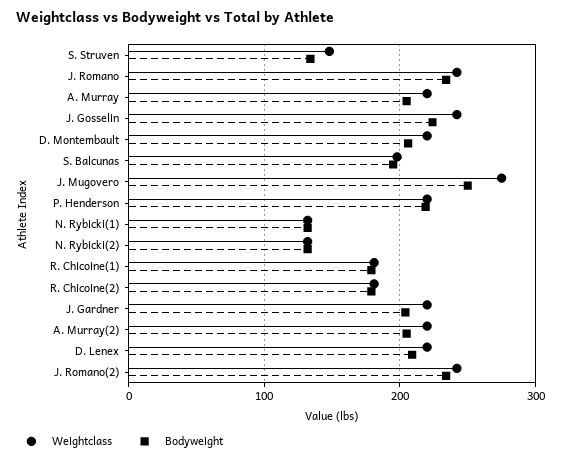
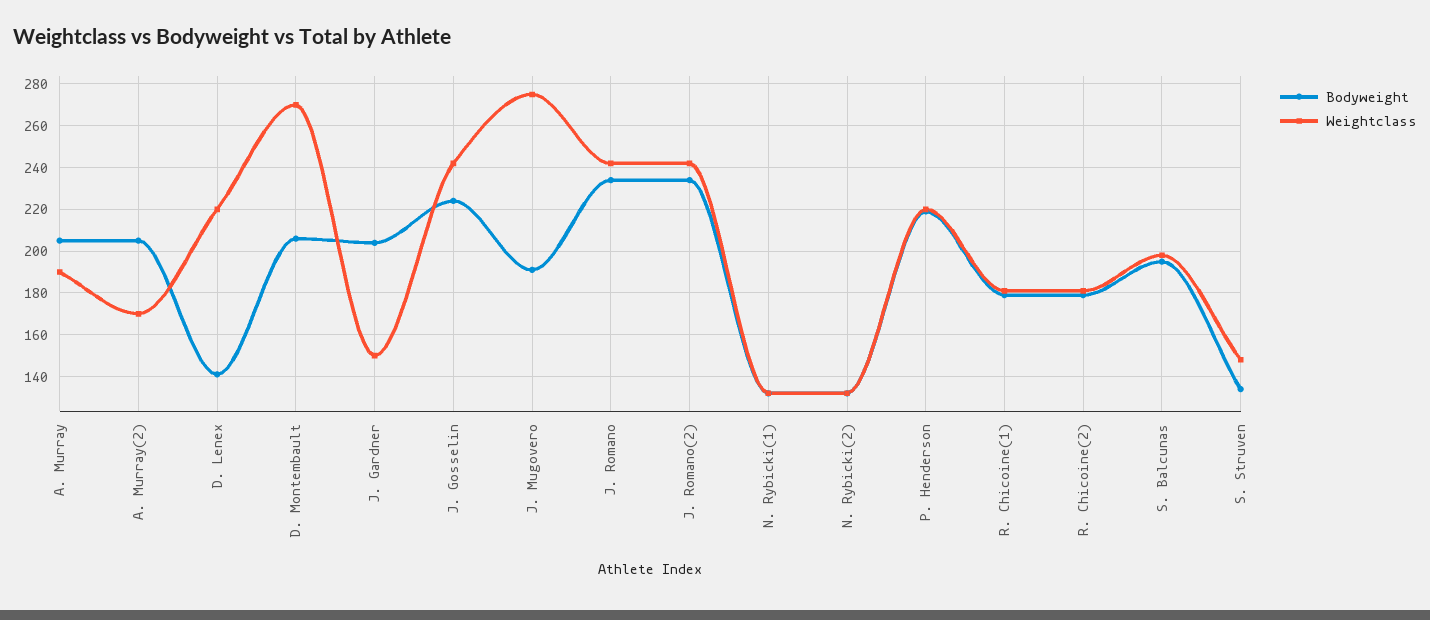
  {
    "Weightclass": {
      "S. Struven": 150,
      "J. Romano": 240,
-     "A. Murray": 220,
+     "A. Murray": 190,
      "J. Gosselin": 240,
-     "D. Montembault": 220,
+     "D. Montembault": 270,
      "S. Balcunas": 200,
      "J. Mugovero": 275,
      "P. Henderson": 220,
      "N. Rybicki(1)": 130,
      "N. Rybicki(2)": 130,
      "R. Chicoine(1)": 180,
      "R. Chicoine(2)": 180,
-     "J. Gardner": 220,
+     "J. Gardner": 150,
-     "A. Murray(2)": 220,
+     "A. Murray(2)": 170,
      "D. Lenex": 220,
      "J. Romano(2)": 240
    },
    "Bodyweight": {
      "S. Struven": 135,
      "J. Romano": 235,
      "A. Murray": 205,
      "J. Gosselin": 225,
      "D. Montembault": 205,
      "S. Balcunas": 195,
-     "J. Mugovero": 250,
+     "J. Mugovero": 190,
      "P. Henderson": 220,
      "N. Rybicki(1)": 130,
      "N. Rybicki(2)": 130,
      "R. Chicoine(1)": 180,
      "R. Chicoine(2)": 180,
      "J. Gardner": 205,
      "A. Murray(2)": 205,
-     "D. Lenex": 210,
+     "D. Lenex": 140,
      "J. Romano(2)": 235
    }
  }

